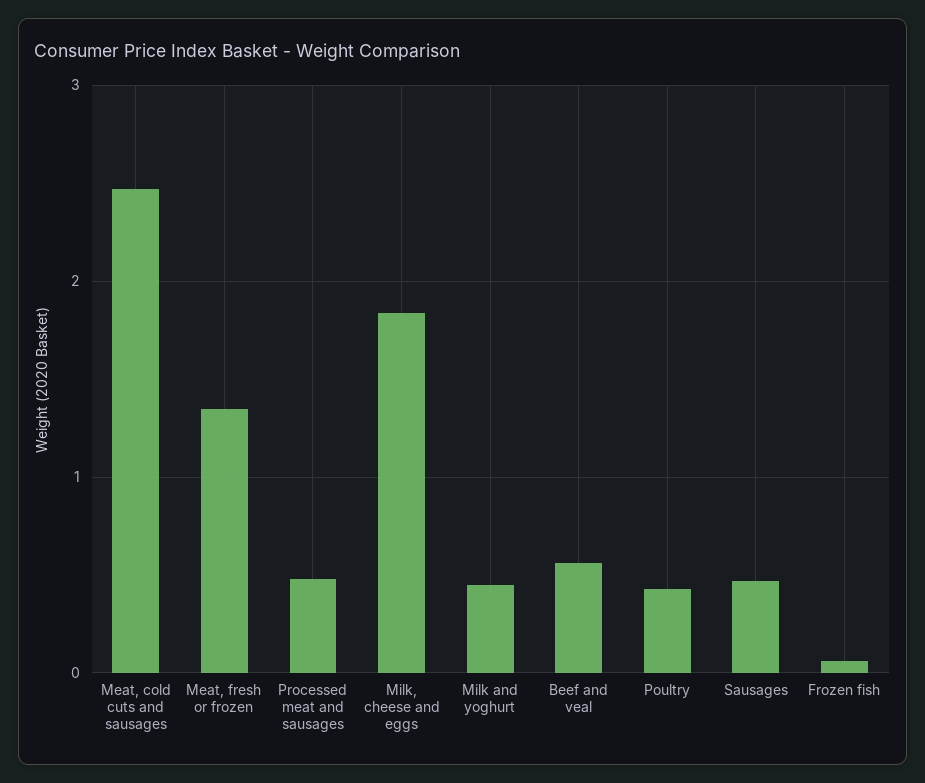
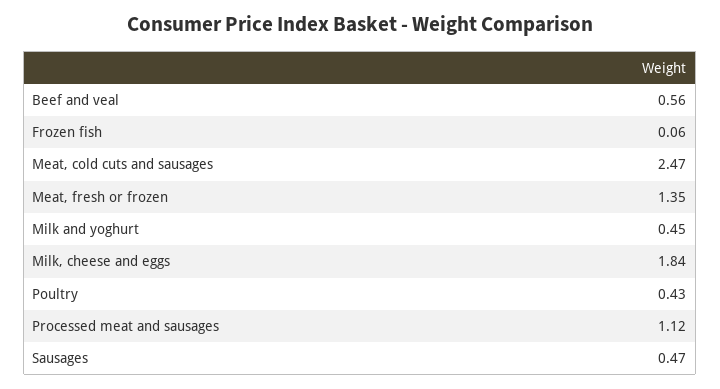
  {
    "Meat, cold cuts and sausages": 2.47,
    "Meat, fresh or frozen": 1.35,
-   "Processed meat and sausages": 0.5,
+   "Processed meat and sausages": 1.12,
    "Milk, cheese and eggs": 1.84,
    "Milk and yoghurt": 0.45,
    "Beef and veal": 0.56,
    "Poultry": 0.43,
    "Sausages": 0.47,
    "Frozen fish": 0.06
  }

